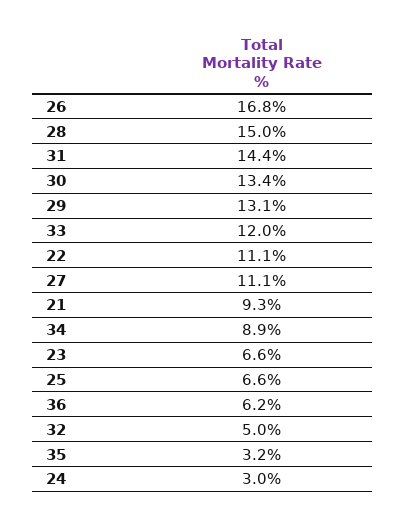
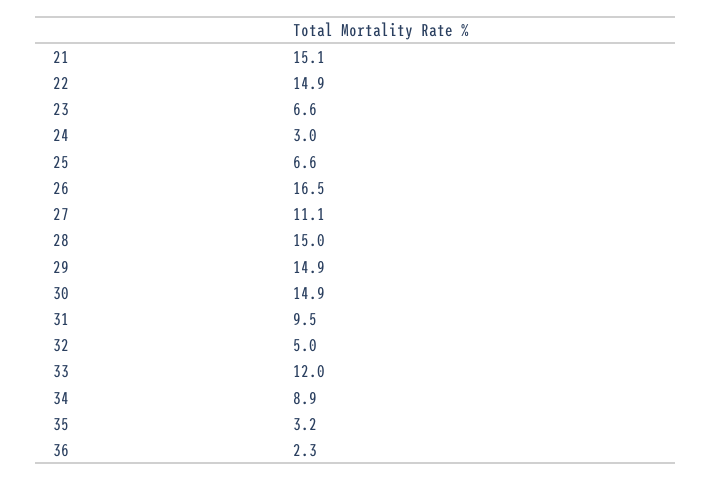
  {
-   "26": 16.8,
+   "26": 16.5,
    "28": 15,
-   "31": 14.4,
+   "31": 9.5,
-   "30": 13.4,
+   "30": 14.9,
-   "29": 13.1,
+   "29": 14.9,
    "33": 12,
-   "22": 11.1,
+   "22": 14.9,
    "27": 11.1,
-   "21": 9.3,
+   "21": 15.1,
    "34": 8.9,
    "23": 6.6,
    "25": 6.6,
-   "36": 6.2,
+   "36": 2.3,
    "32": 5,
    "35": 3.2,
    "24": 3
  }

